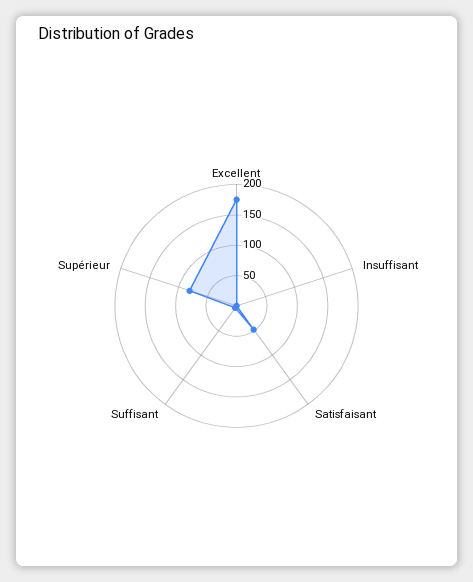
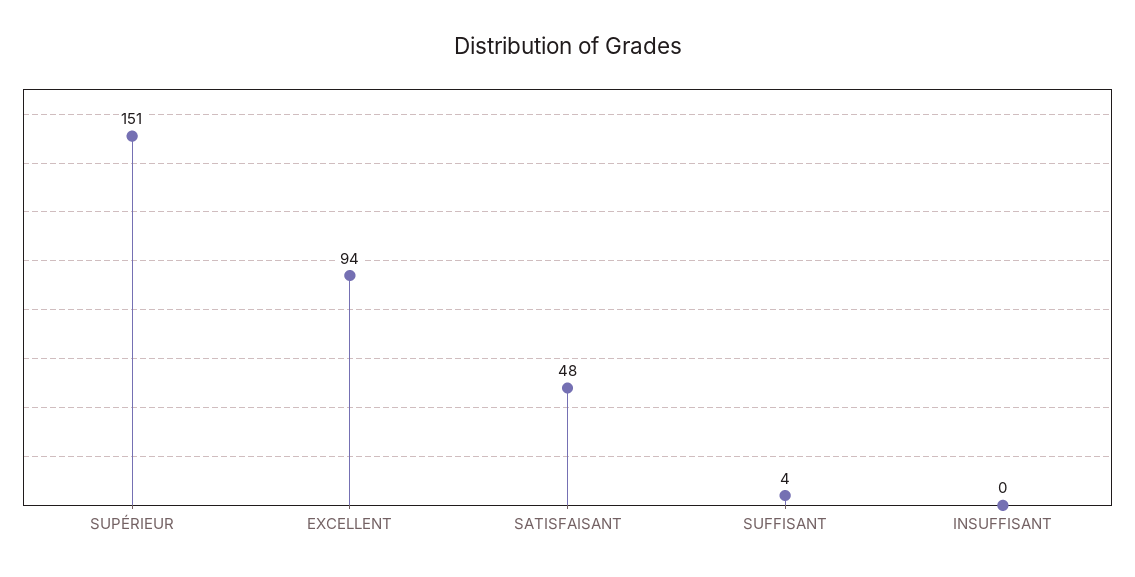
  {
-   "Excellent": 175,
+   "Excellent": 94,
    "Insuffisant": 0,
    "Satisfaisant": 48,
    "Suffisant": 4,
-   "Supérieur": 75
+   "Supérieur": 151
  }

